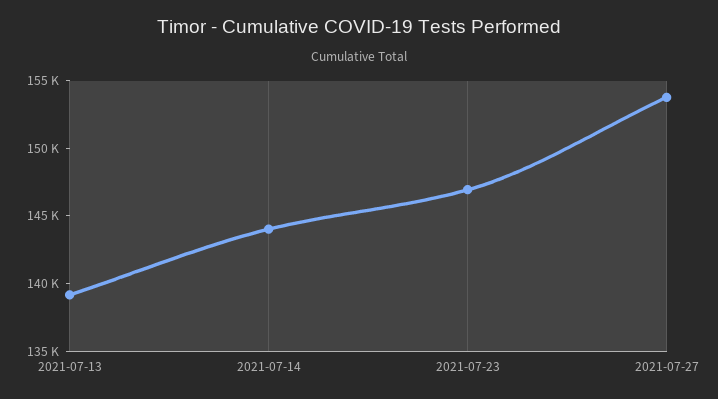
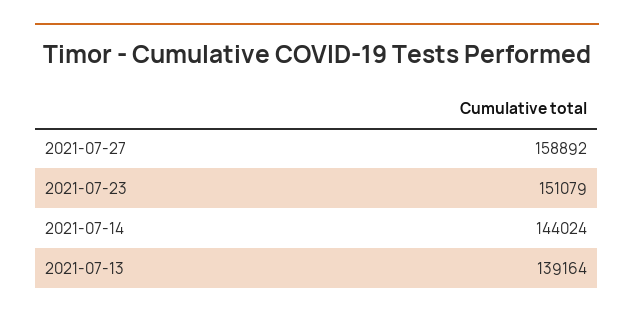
  {
    "2021-07-13": 139164,
    "2021-07-14": 144024,
-   "2021-07-23": 147000,
+   "2021-07-23": 151079,
-   "2021-07-27": 154000
+   "2021-07-27": 158892
  }

